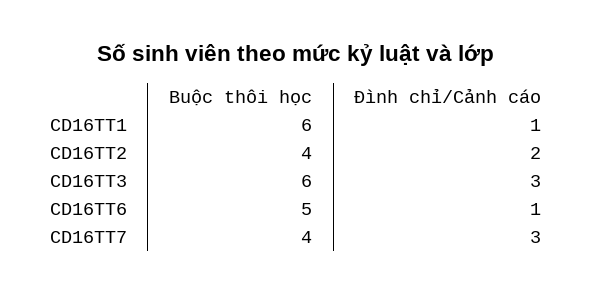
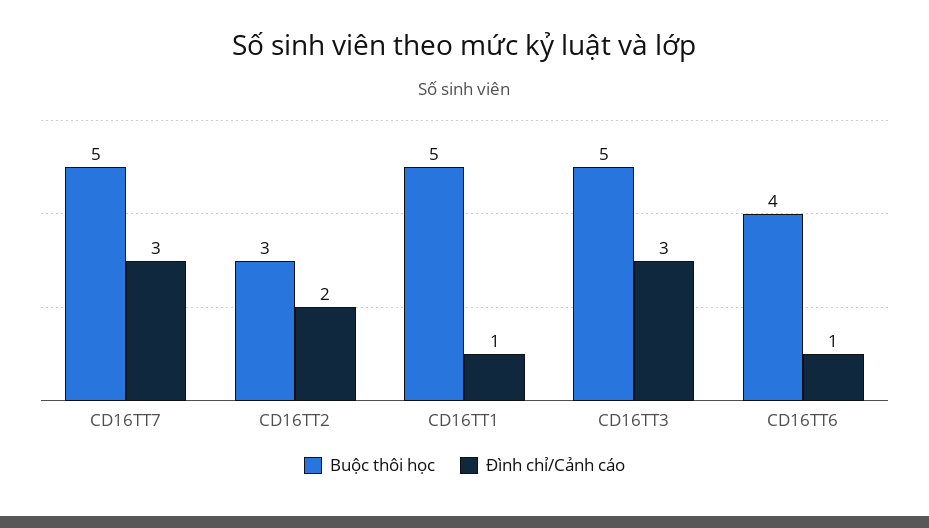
  {
    "Buộc thôi học": {
-     "CD16TT1": 6,
+     "CD16TT1": 5,
-     "CD16TT2": 4,
+     "CD16TT2": 3,
-     "CD16TT3": 6,
+     "CD16TT3": 5,
-     "CD16TT6": 5,
+     "CD16TT6": 4,
-     "CD16TT7": 4
+     "CD16TT7": 5
    },
    "Đình chỉ/Cảnh cáo": {
      "CD16TT1": 1,
      "CD16TT2": 2,
      "CD16TT3": 3,
      "CD16TT6": 1,
      "CD16TT7": 3
    }
  }

